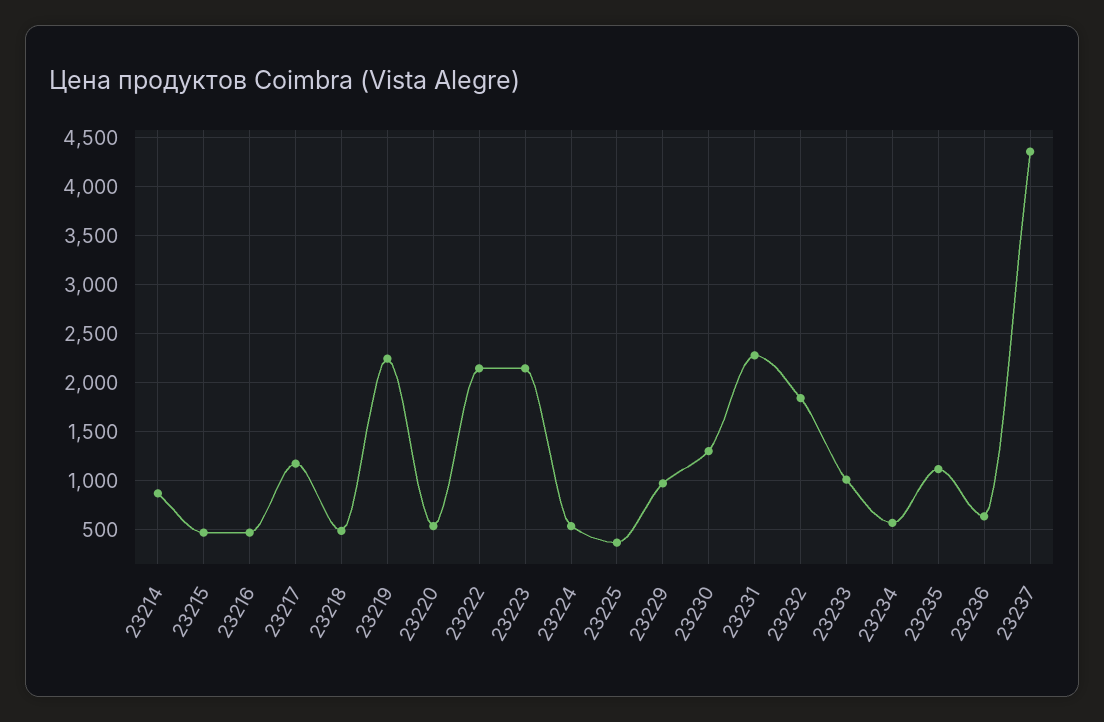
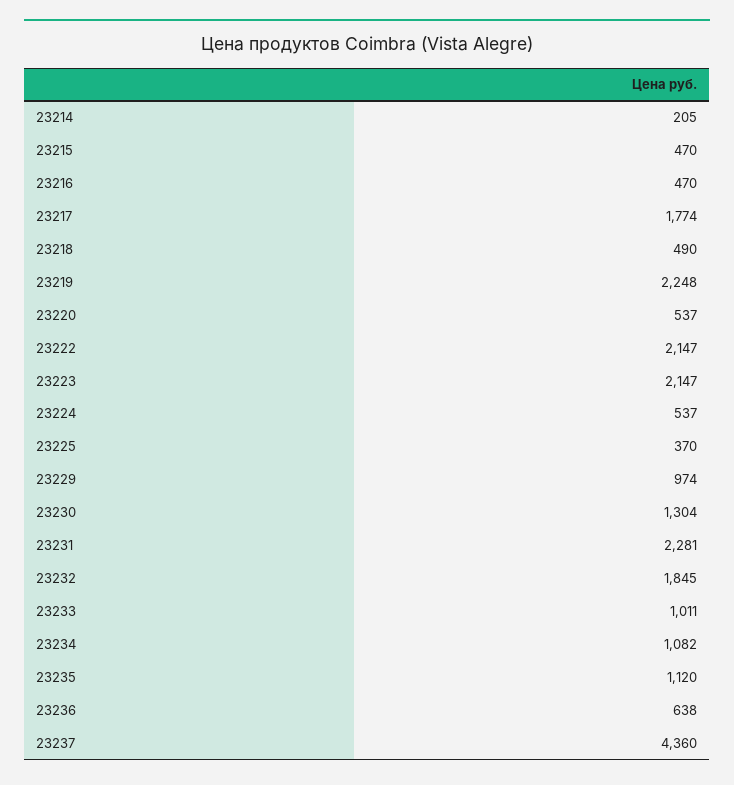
  {
-   "23214": 900,
+   "23214": 205,
    "23215": 470,
    "23216": 470,
-   "23217": 1200,
+   "23217": 1774,
    "23218": 490,
    "23219": 2248,
    "23220": 537,
    "23222": 2147,
    "23223": 2147,
    "23224": 537,
    "23225": 370,
    "23229": 974,
    "23230": 1304,
    "23231": 2281,
    "23232": 1845,
    "23233": 1011,
-   "23234": 600,
+   "23234": 1082,
    "23235": 1120,
    "23236": 638,
    "23237": 4360
  }

